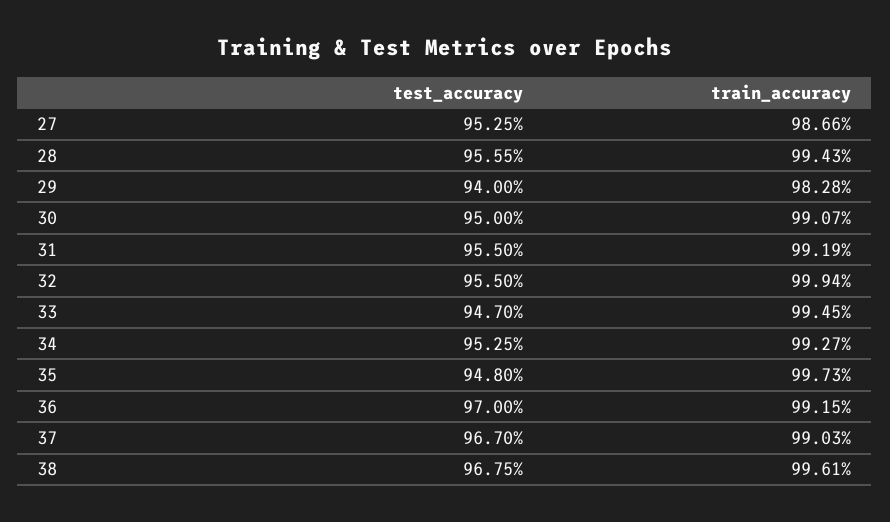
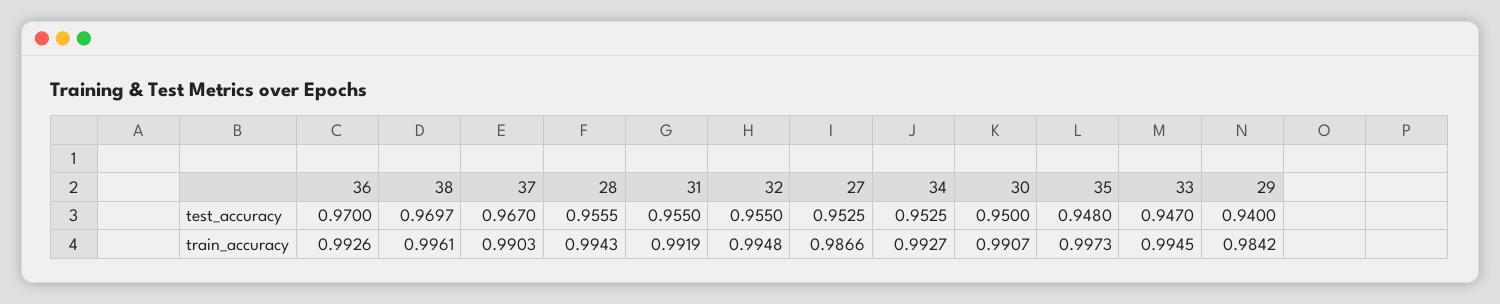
  {
    "test_accuracy": {
      "27": 0.9525,
      "28": 0.9555,
      "29": 0.94,
      "30": 0.95,
      "31": 0.955,
      "32": 0.955,
      "33": 0.947,
      "34": 0.9525,
      "35": 0.948,
      "36": 0.97,
      "37": 0.967,
-     "38": 0.9675
+     "38": 0.9697
    },
    "train_accuracy": {
      "27": 0.9866,
      "28": 0.9943,
-     "29": 0.9828,
+     "29": 0.9842,
      "30": 0.9907,
      "31": 0.9919,
-     "32": 0.9994,
+     "32": 0.9948,
      "33": 0.9945,
      "34": 0.9927,
      "35": 0.9973,
-     "36": 0.9915,
+     "36": 0.9926,
      "37": 0.9903,
      "38": 0.9961
    }
  }

